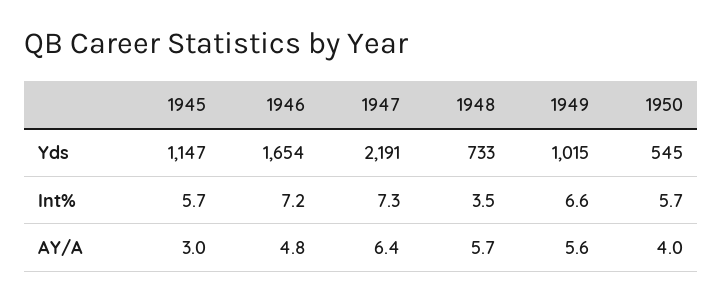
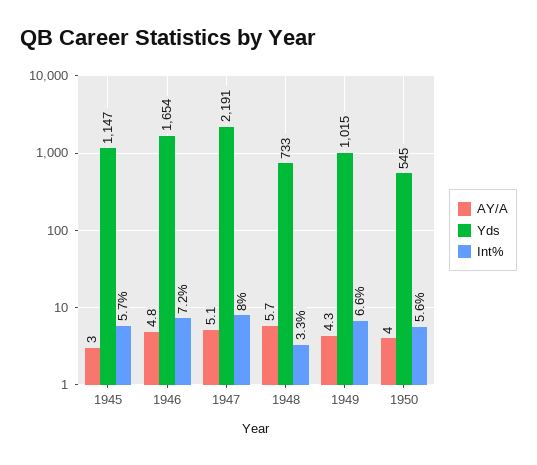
  {
    "Yds": {
      "1945": 1147,
      "1946": 1654,
      "1947": 2191,
      "1948": 733,
      "1949": 1015,
      "1950": 545
    },
    "Int%": {
      "1945": 5.7,
      "1946": 7.2,
-     "1947": 7.3,
+     "1947": 8,
-     "1948": 3.5,
+     "1948": 3.3,
      "1949": 6.6,
-     "1950": 5.7
+     "1950": 5.6
    },
    "AY/A": {
      "1945": 3,
      "1946": 4.8,
-     "1947": 6.4,
+     "1947": 5.1,
      "1948": 5.7,
-     "1949": 5.6,
+     "1949": 4.3,
      "1950": 4
    }
  }

